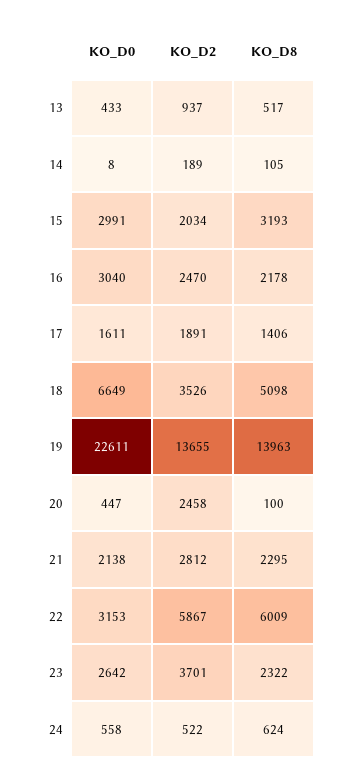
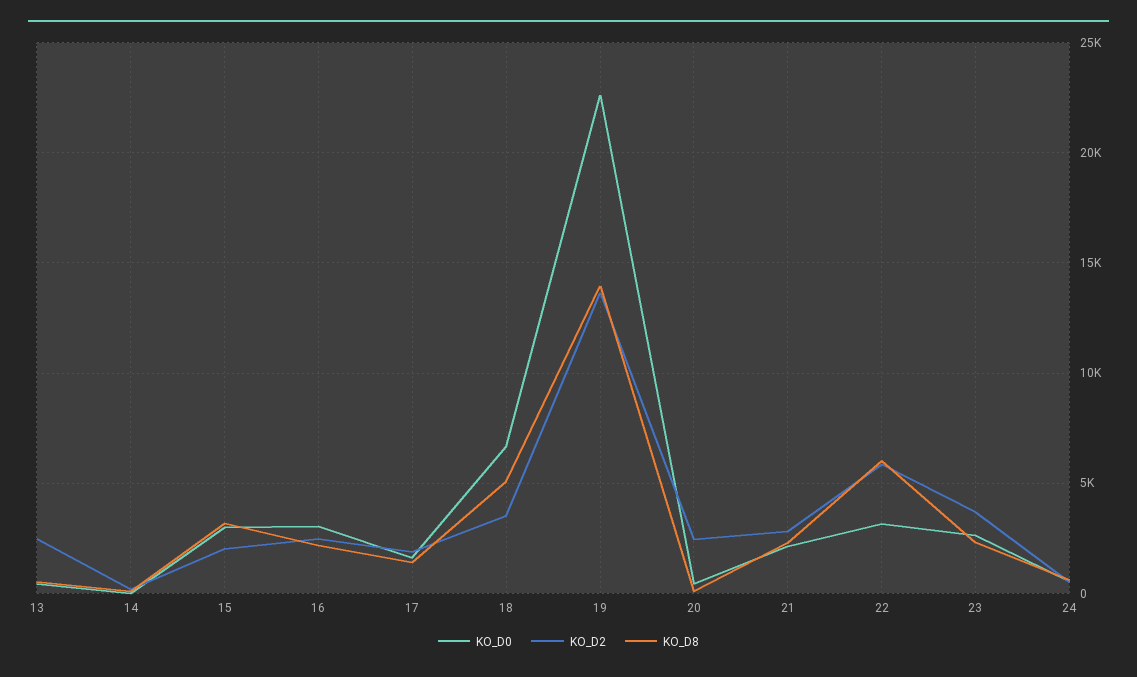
  {
    "KO_D0": {
      "13": 433,
      "14": 8,
      "15": 2991,
      "16": 3040,
      "17": 1611,
      "18": 6649,
      "19": 22611,
      "20": 447,
      "21": 2138,
      "22": 3153,
      "23": 2642,
      "24": 558
    },
    "KO_D2": {
-     "13": 937,
+     "13": 2500,
      "14": 189,
      "15": 2034,
      "16": 2470,
      "17": 1891,
      "18": 3526,
      "19": 13655,
      "20": 2458,
      "21": 2812,
      "22": 5867,
      "23": 3701,
      "24": 522
    },
    "KO_D8": {
      "13": 517,
      "14": 105,
      "15": 3193,
      "16": 2178,
      "17": 1406,
      "18": 5098,
      "19": 13963,
      "20": 100,
      "21": 2295,
      "22": 6009,
      "23": 2322,
      "24": 624
    }
  }

